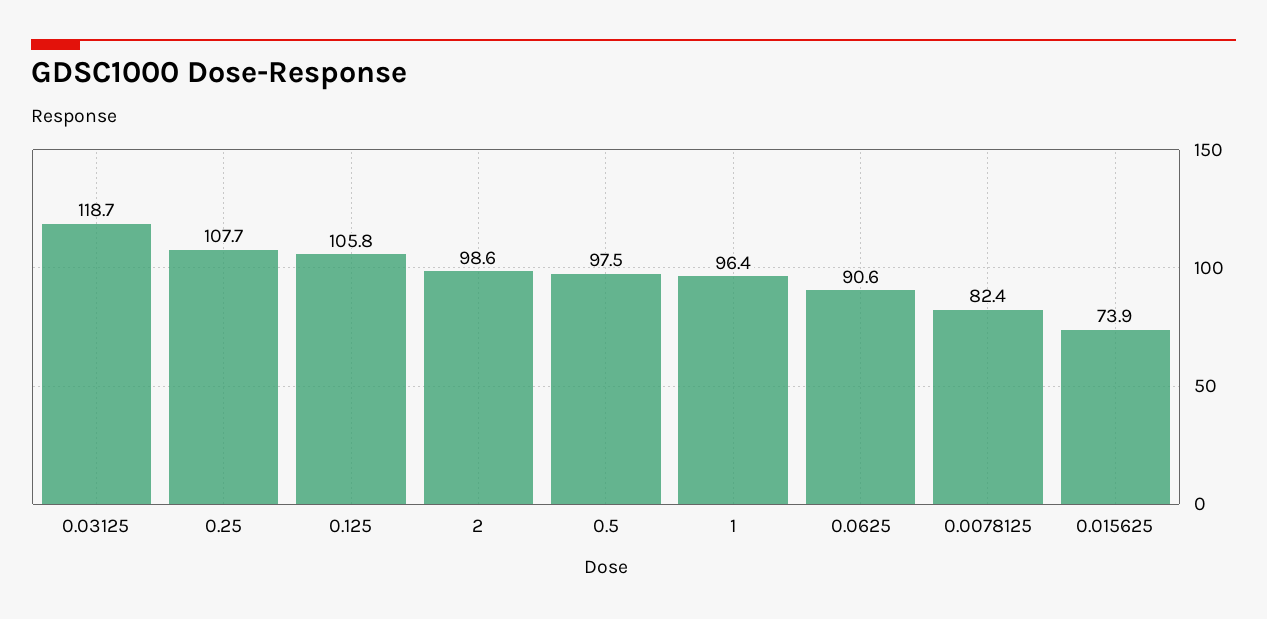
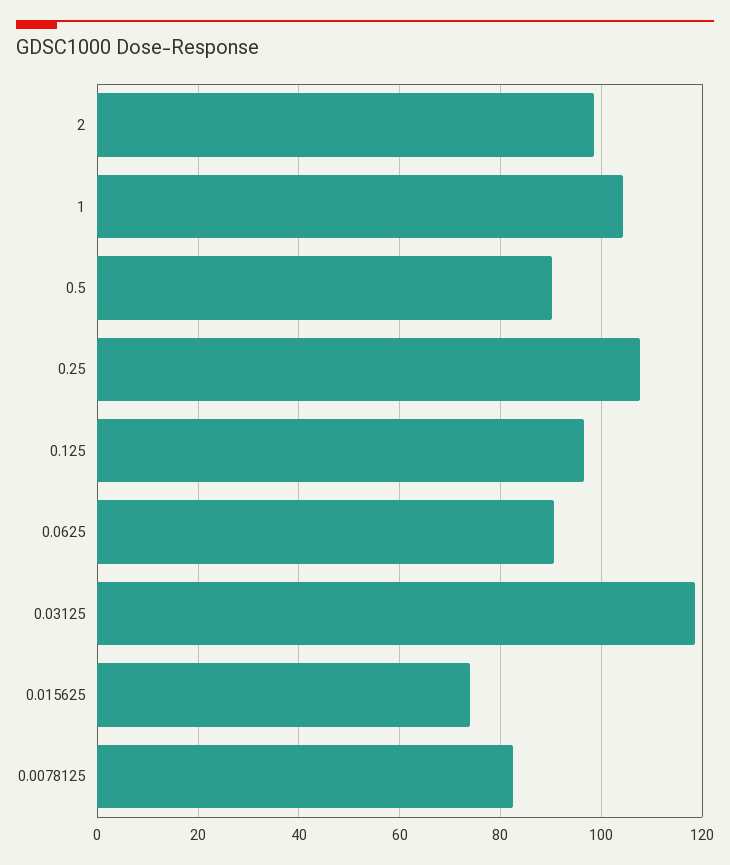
  {
    "0.03125": 118.7,
    "0.25": 107.7,
-   "0.125": 105.8,
+   "0.125": 96,
    "2": 98.6,
-   "0.5": 97.5,
+   "0.5": 90,
-   "1": 96.4,
+   "1": 104,
    "0.0625": 90.6,
    "0.0078125": 82.4,
    "0.015625": 73.9
  }

